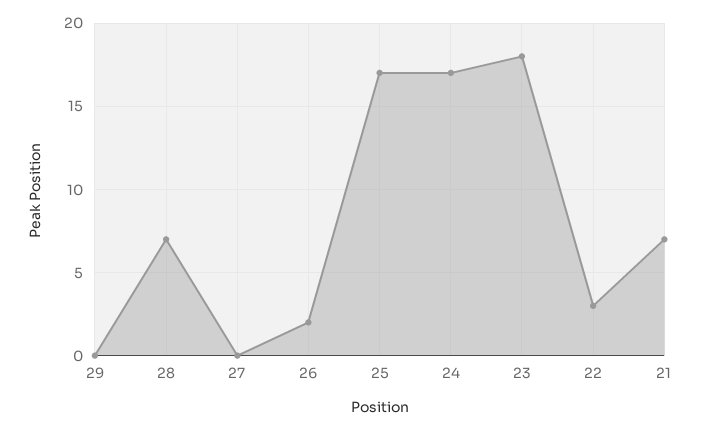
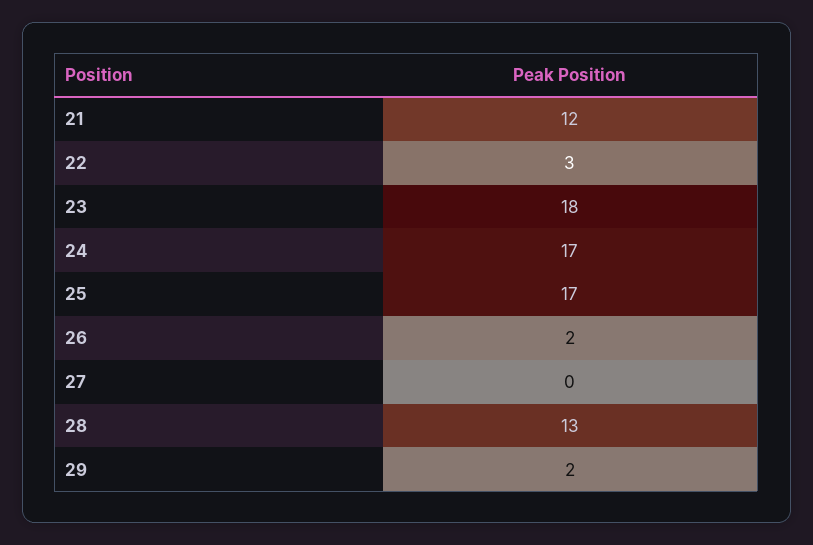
  {
-   "29": 0,
+   "29": 2,
-   "28": 7,
+   "28": 13,
    "27": 0,
    "26": 2,
    "25": 17,
    "24": 17,
    "23": 18,
    "22": 3,
-   "21": 7
+   "21": 12
  }

